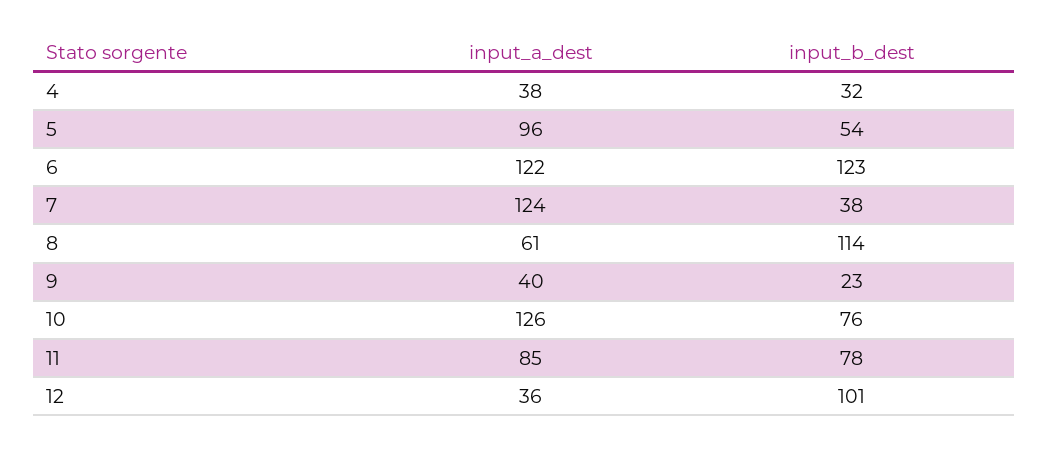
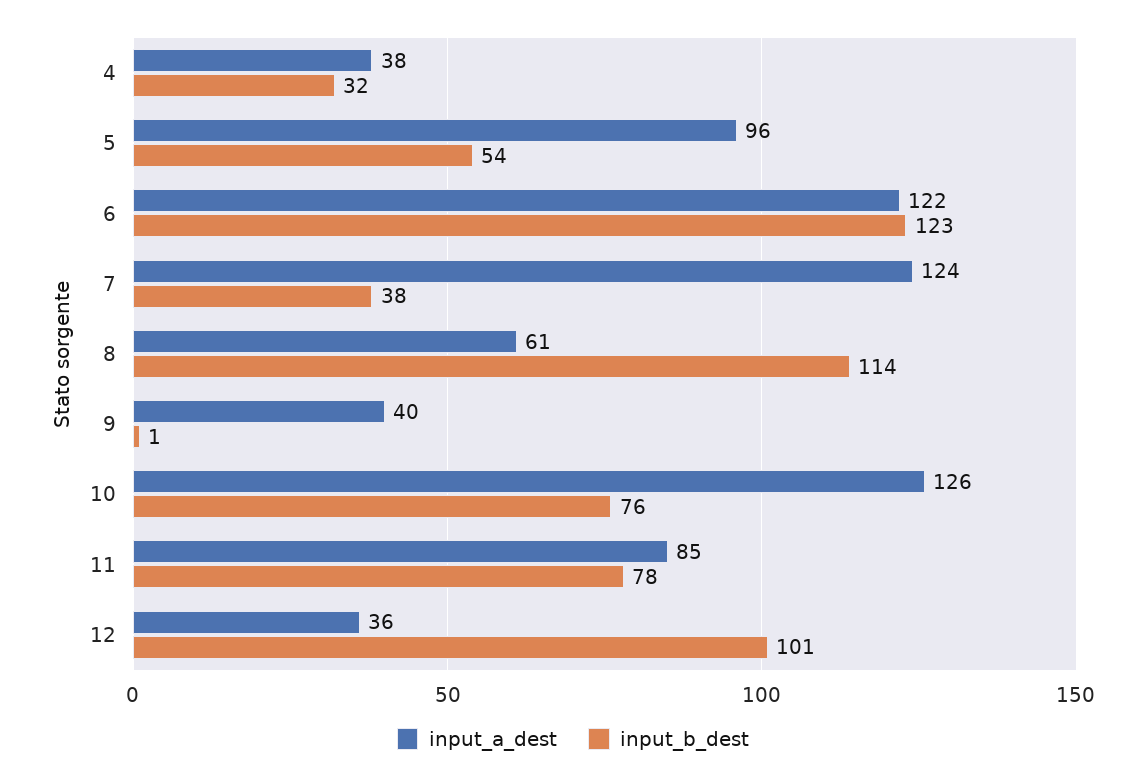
  {
    "input_a_dest": {
      "4": 38,
      "5": 96,
      "6": 122,
      "7": 124,
      "8": 61,
      "9": 40,
      "10": 126,
      "11": 85,
      "12": 36
    },
    "input_b_dest": {
      "4": 32,
      "5": 54,
      "6": 123,
      "7": 38,
      "8": 114,
-     "9": 23,
+     "9": 1,
      "10": 76,
      "11": 78,
      "12": 101
    }
  }

